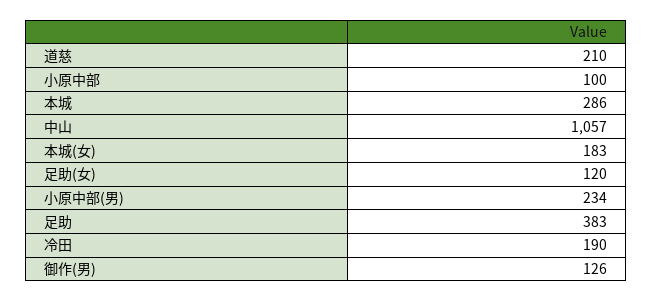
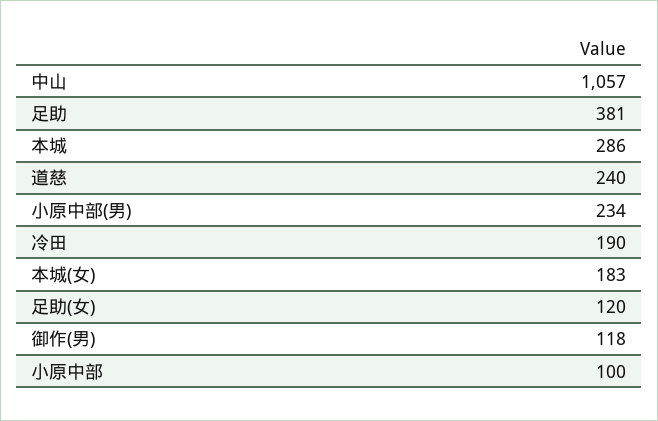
  {
-   "道慈": 210,
+   "道慈": 240,
    "小原中部": 100,
    "本城": 286,
    "中山": 1057,
    "本城(女)": 183,
    "足助(女)": 120,
    "小原中部(男)": 234,
-   "足助": 383,
+   "足助": 381,
    "冷田": 190,
-   "御作(男)": 126
+   "御作(男)": 118
  }

